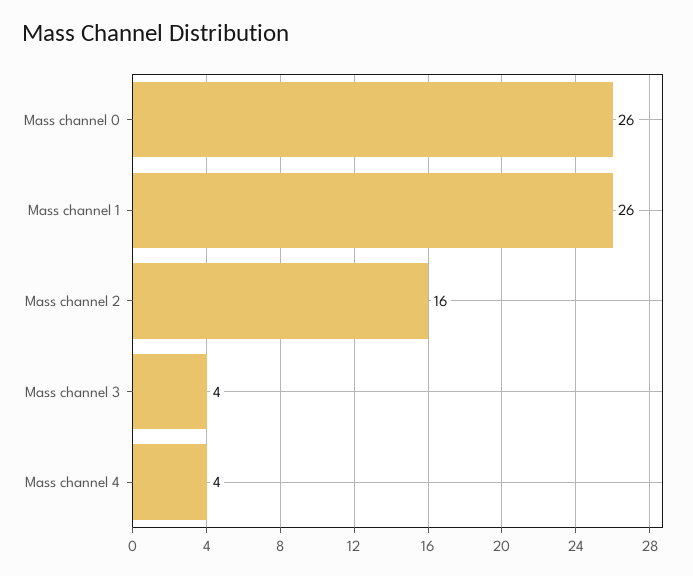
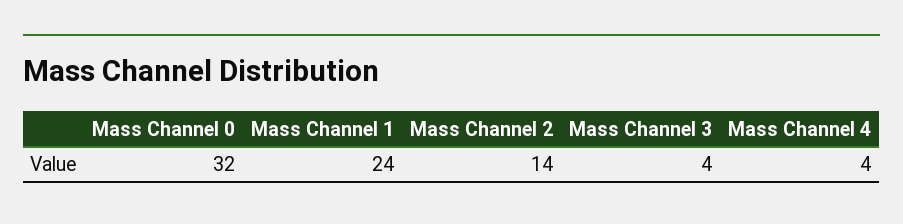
  {
-   "Mass channel 0": 26,
+   "Mass channel 0": 32,
-   "Mass channel 1": 26,
+   "Mass channel 1": 24,
-   "Mass channel 2": 16,
+   "Mass channel 2": 14,
    "Mass channel 3": 4,
    "Mass channel 4": 4
  }

